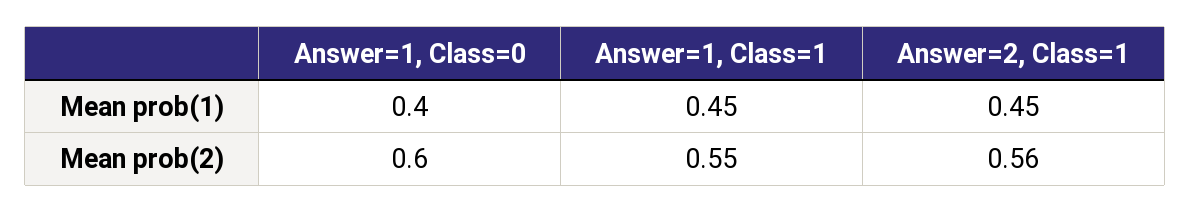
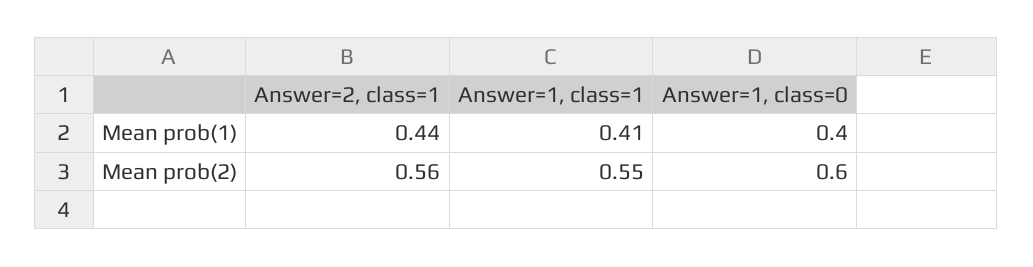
  {
    "Answer=1, Class=0": {
      "Mean prob(1)": 0.4,
      "Mean prob(2)": 0.6
    },
    "Answer=1, Class=1": {
-     "Mean prob(1)": 0.45,
+     "Mean prob(1)": 0.41,
      "Mean prob(2)": 0.55
    },
    "Answer=2, Class=1": {
-     "Mean prob(1)": 0.45,
+     "Mean prob(1)": 0.44,
      "Mean prob(2)": 0.56
    }
  }

